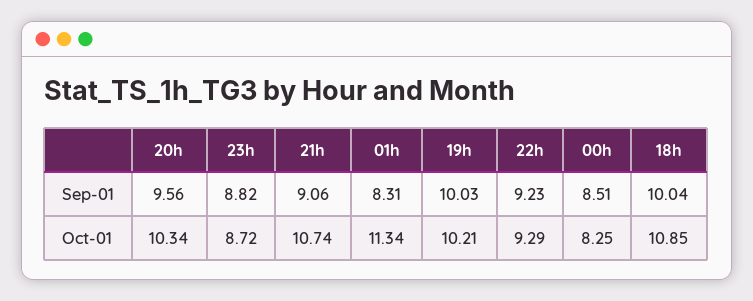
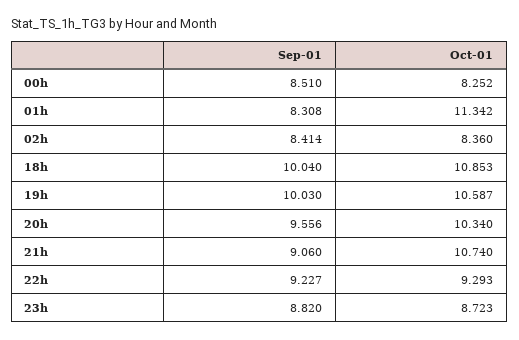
  {
    "20h": {
      "Sep-01": 9.556,
      "Oct-01": 10.34
    },
    "23h": {
      "Sep-01": 8.82,
      "Oct-01": 8.723
    },
    "21h": {
      "Sep-01": 9.06,
      "Oct-01": 10.74
    },
    "01h": {
      "Sep-01": 8.308,
      "Oct-01": 11.342
    },
    "19h": {
      "Sep-01": 10.03,
-     "Oct-01": 10.21
+     "Oct-01": 10.587
    },
    "22h": {
      "Sep-01": 9.227,
      "Oct-01": 9.293
    },
    "00h": {
      "Sep-01": 8.51,
      "Oct-01": 8.252
    },
    "18h": {
      "Sep-01": 10.04,
      "Oct-01": 10.853
-   }
+   },
+   "02h": {
+     "Sep-01": 8.414,
+     "Oct-01": 8.36
+   }
  }

